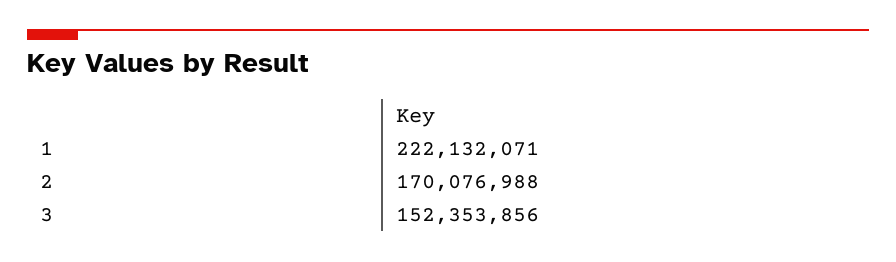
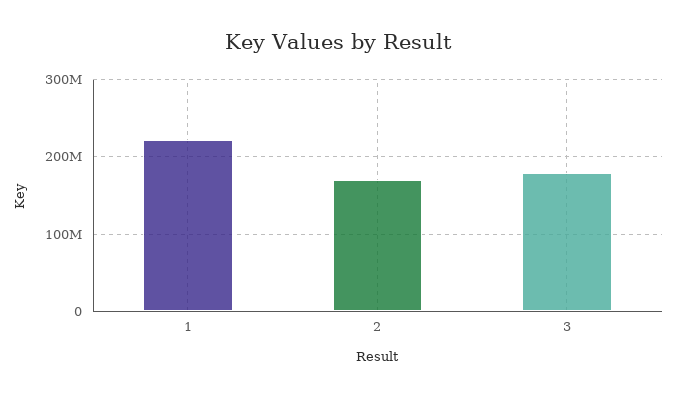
  {
    "1": 222132071,
    "2": 170076988,
-   "3": 152353856
+   "3": 180000000
  }

